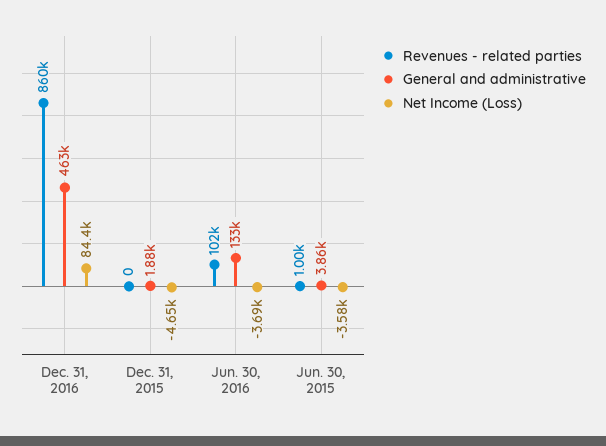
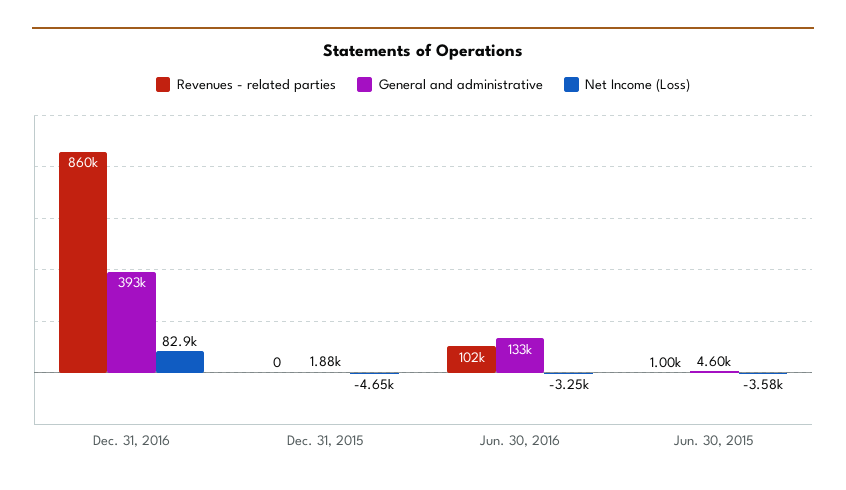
  {
    "Revenues - related parties": {
      "Dec. 31, 2016": 860000,
      "Dec. 31, 2015": 0,
      "Jun. 30, 2016": 102000,
      "Jun. 30, 2015": 1000
    },
    "General and administrative": {
-     "Dec. 31, 2016": 463000,
+     "Dec. 31, 2016": 393000,
      "Dec. 31, 2015": 1880,
      "Jun. 30, 2016": 133000,
-     "Jun. 30, 2015": 3860
+     "Jun. 30, 2015": 4600
    },
    "Net Income (Loss)": {
-     "Dec. 31, 2016": 84400,
+     "Dec. 31, 2016": 82900,
      "Dec. 31, 2015": -4650,
-     "Jun. 30, 2016": -3690,
+     "Jun. 30, 2016": -3250,
      "Jun. 30, 2015": -3580
    }
  }

